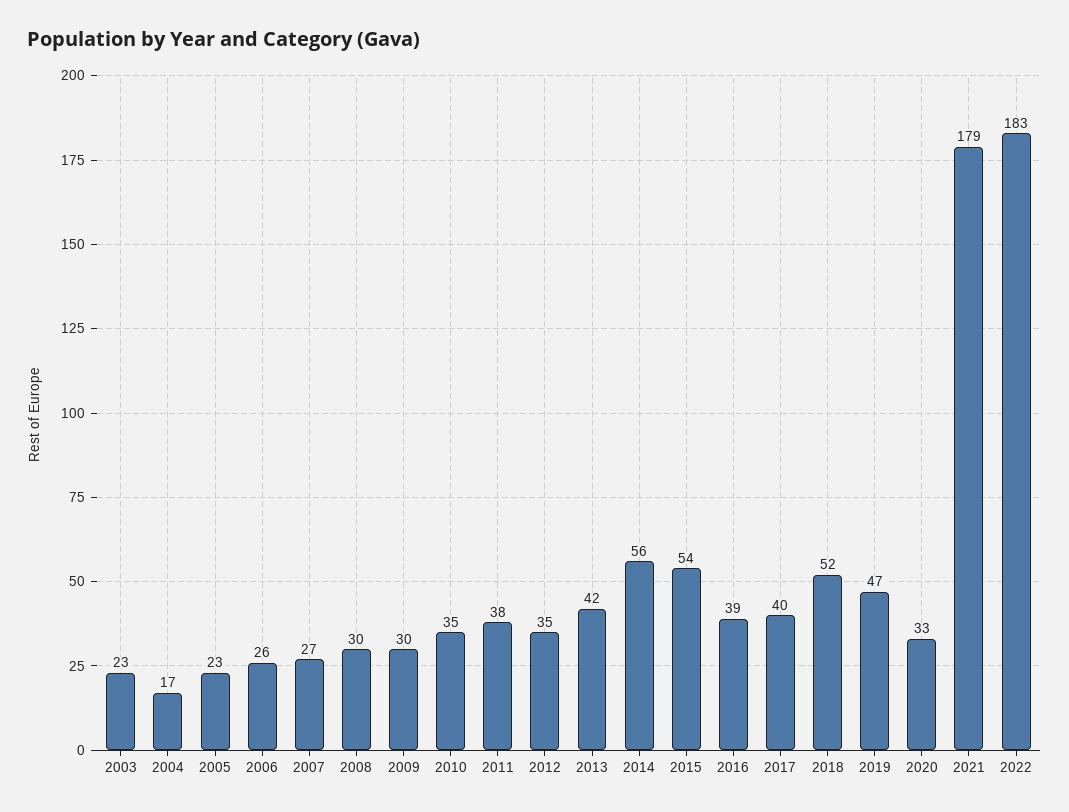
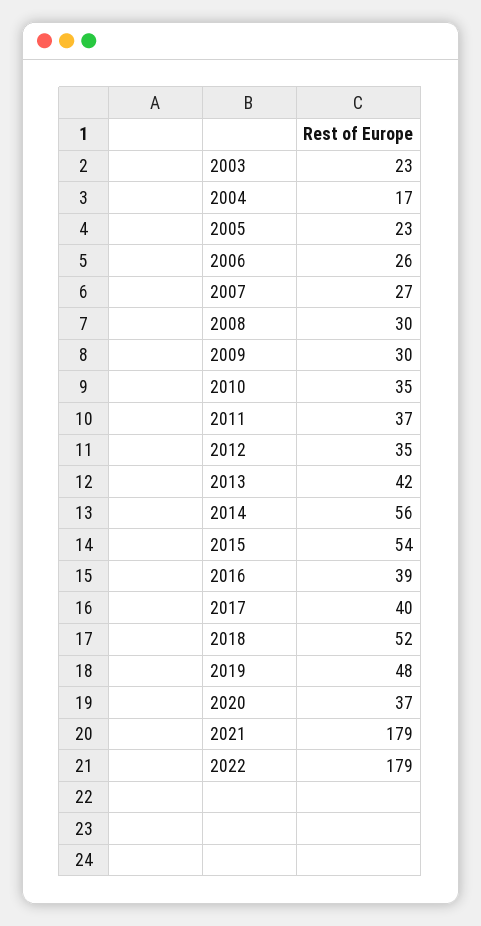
  {
    "2003": 23,
    "2004": 17,
    "2005": 23,
    "2006": 26,
    "2007": 27,
    "2008": 30,
    "2009": 30,
    "2010": 35,
-   "2011": 38,
+   "2011": 37,
    "2012": 35,
    "2013": 42,
    "2014": 56,
    "2015": 54,
    "2016": 39,
    "2017": 40,
    "2018": 52,
-   "2019": 47,
+   "2019": 48,
-   "2020": 33,
+   "2020": 37,
    "2021": 179,
-   "2022": 183
+   "2022": 179
  }

